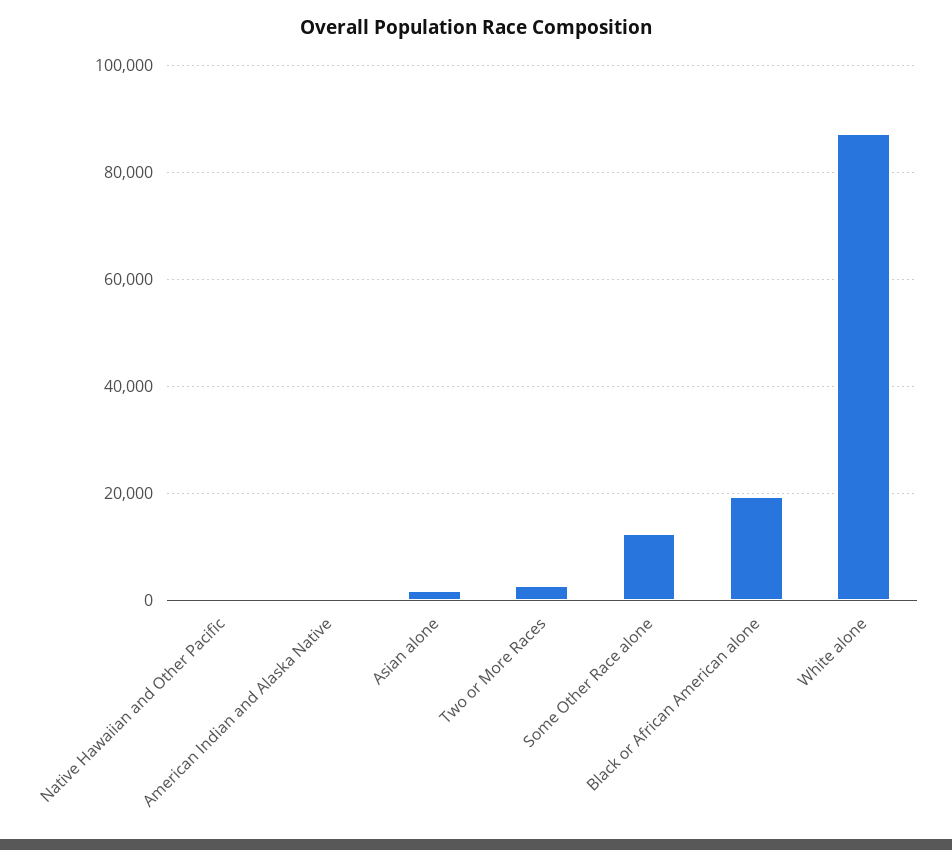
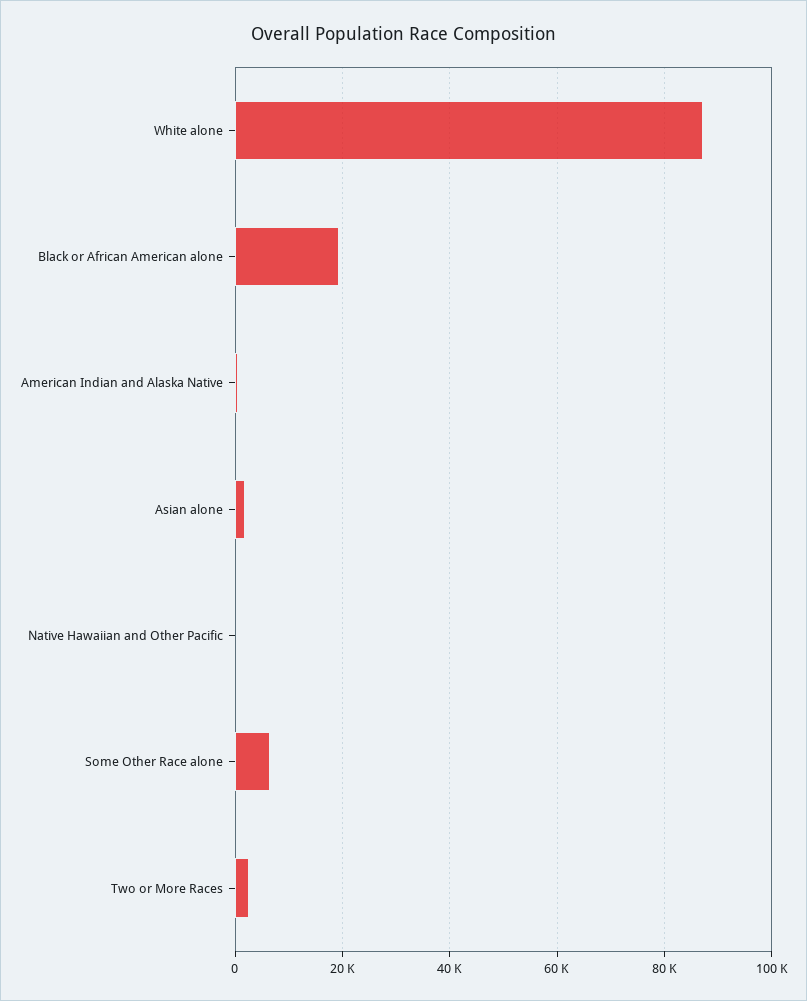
  {
    "Native Hawaiian and Other Pacific": 0,
    "American Indian and Alaska Native": 0,
    "Asian alone": 2000,
    "Two or More Races": 2000,
-   "Some Other Race alone": 12000,
+   "Some Other Race alone": 6000,
    "Black or African American alone": 20000,
    "White alone": 88000
  }

